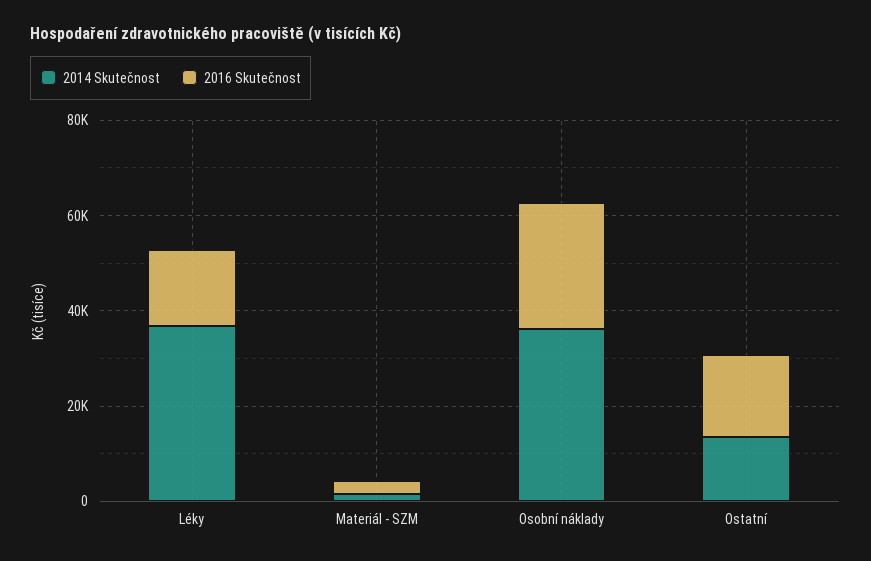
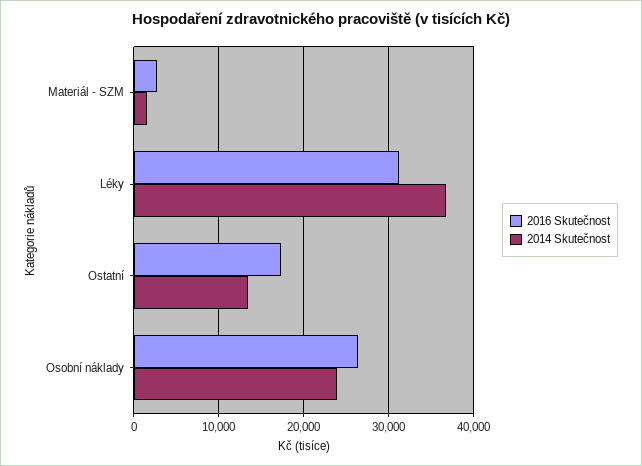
  {
    "2014 Skutečnost": {
      "Léky": 37000,
      "Materiál - SZM": 1000,
-     "Osobní náklady": 35000,
+     "Osobní náklady": 24000,
      "Ostatní": 13000
    },
    "2016 Skutečnost": {
-     "Léky": 15000,
+     "Léky": 31000,
      "Materiál - SZM": 3000,
      "Osobní náklady": 26000,
      "Ostatní": 17000
    }
  }

